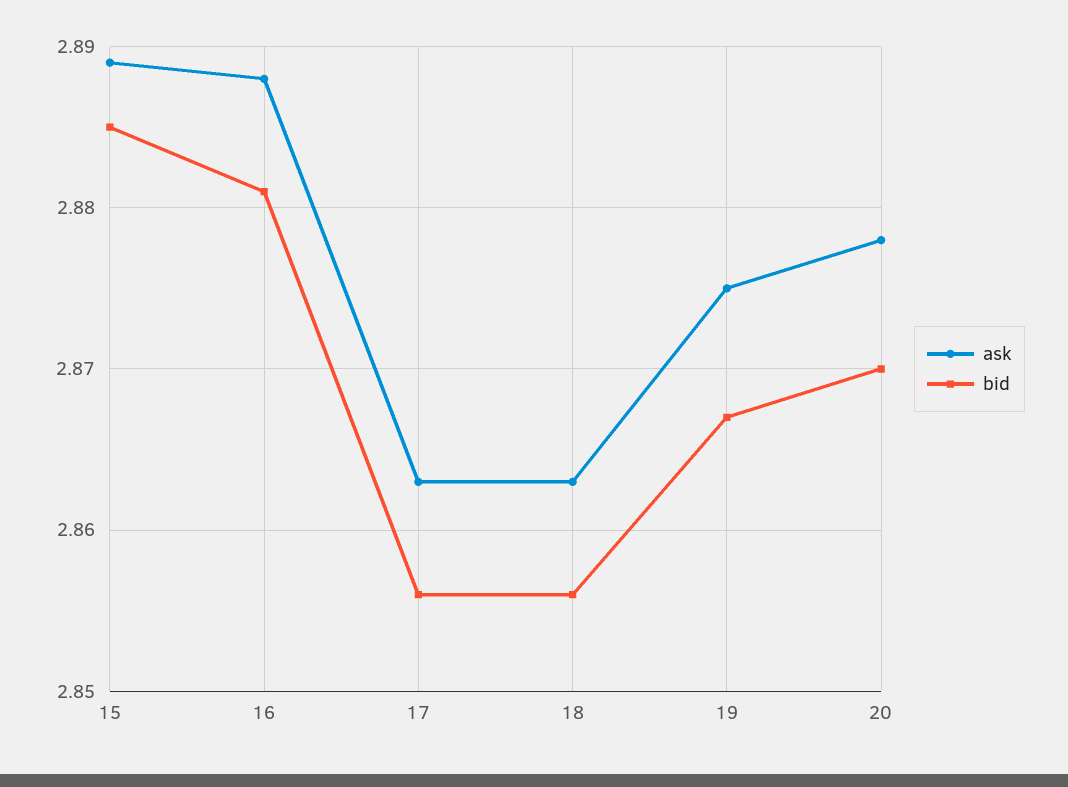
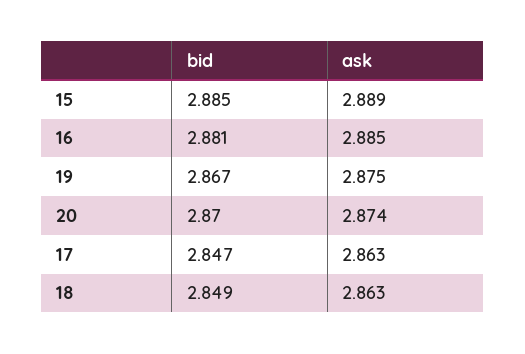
  {
    "ask": {
      "15": 2.889,
-     "16": 2.888,
+     "16": 2.885,
      "17": 2.863,
      "18": 2.863,
      "19": 2.875,
-     "20": 2.878
+     "20": 2.874
    },
    "bid": {
      "15": 2.885,
      "16": 2.881,
-     "17": 2.856,
+     "17": 2.847,
-     "18": 2.856,
+     "18": 2.849,
      "19": 2.867,
      "20": 2.87
    }
  }

